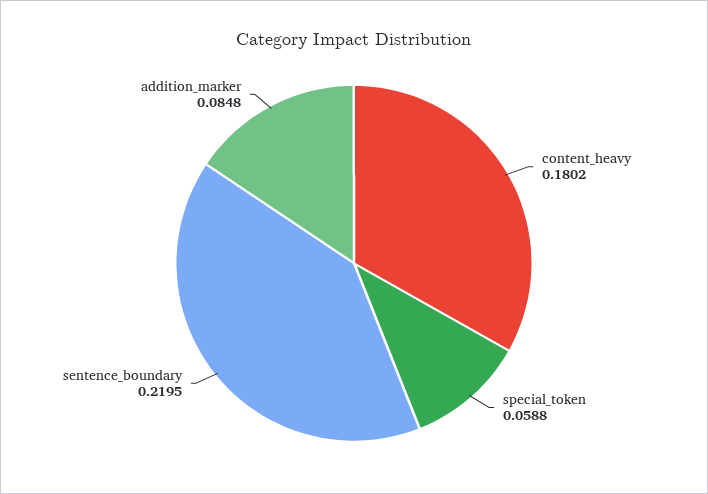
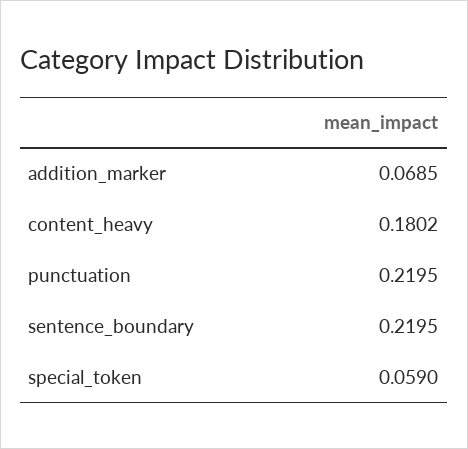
  {
    "content_heavy": 0.1802,
-   "special_token": 0.0588,
+   "special_token": 0.059,
    "sentence_boundary": 0.2195,
-   "addition_marker": 0.0848
+   "addition_marker": 0.0685,
+   "punctuation": 0.2195
  }

